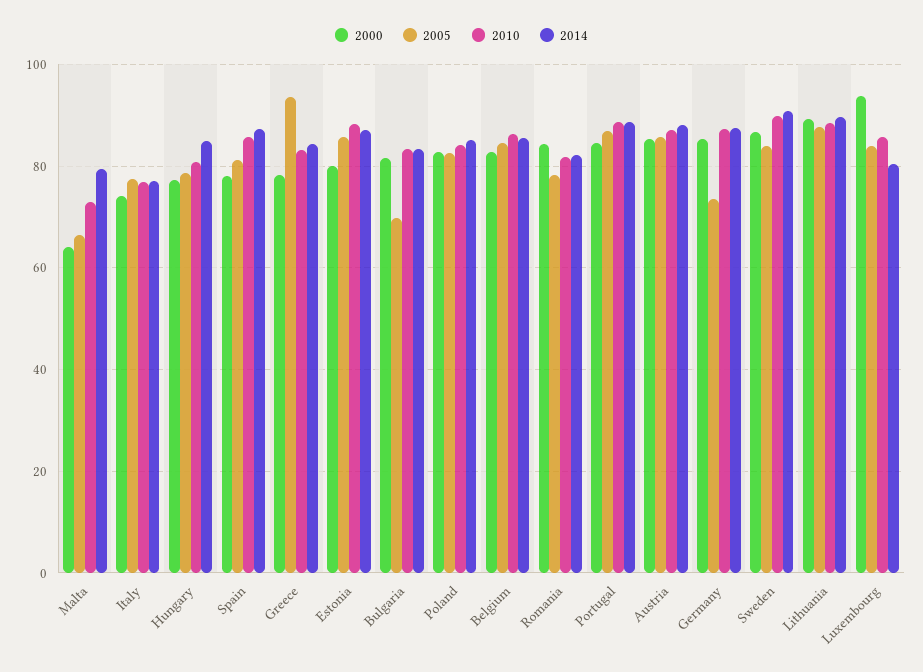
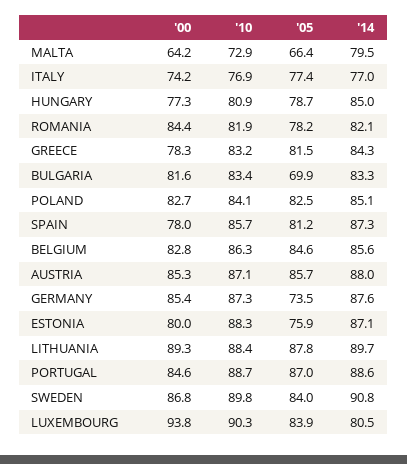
  {
    "2000": {
      "Malta": 64.2,
      "Italy": 74.2,
      "Hungary": 77.3,
      "Spain": 78,
      "Greece": 78.3,
      "Estonia": 80,
      "Bulgaria": 81.6,
      "Poland": 82.7,
      "Belgium": 82.8,
      "Romania": 84.4,
      "Portugal": 84.6,
      "Austria": 85.3,
      "Germany": 85.4,
      "Sweden": 86.8,
      "Lithuania": 89.3,
      "Luxembourg": 93.8
    },
    "2005": {
      "Malta": 66.4,
      "Italy": 77.4,
      "Hungary": 78.7,
      "Spain": 81.2,
-     "Greece": 94,
+     "Greece": 81.5,
-     "Estonia": 86,
+     "Estonia": 75.9,
      "Bulgaria": 69.9,
      "Poland": 82.5,
      "Belgium": 84.6,
      "Romania": 78.2,
      "Portugal": 87,
      "Austria": 85.7,
      "Germany": 73.5,
      "Sweden": 84,
      "Lithuania": 87.8,
      "Luxembourg": 83.9
    },
    "2010": {
      "Malta": 72.9,
      "Italy": 76.9,
      "Hungary": 80.9,
      "Spain": 85.7,
      "Greece": 83.2,
      "Estonia": 88.3,
      "Bulgaria": 83.4,
      "Poland": 84.1,
      "Belgium": 86.3,
      "Romania": 81.9,
      "Portugal": 88.7,
      "Austria": 87.1,
      "Germany": 87.3,
      "Sweden": 89.8,
      "Lithuania": 88.4,
-     "Luxembourg": 86
+     "Luxembourg": 90.3
    },
    "2014": {
      "Malta": 79.5,
      "Italy": 77,
      "Hungary": 85,
      "Spain": 87.3,
      "Greece": 84.3,
      "Estonia": 87.1,
      "Bulgaria": 83.3,
      "Poland": 85.1,
      "Belgium": 85.6,
      "Romania": 82.1,
      "Portugal": 88.6,
      "Austria": 88,
      "Germany": 87.6,
      "Sweden": 90.8,
      "Lithuania": 89.7,
      "Luxembourg": 80.5
    }
  }

